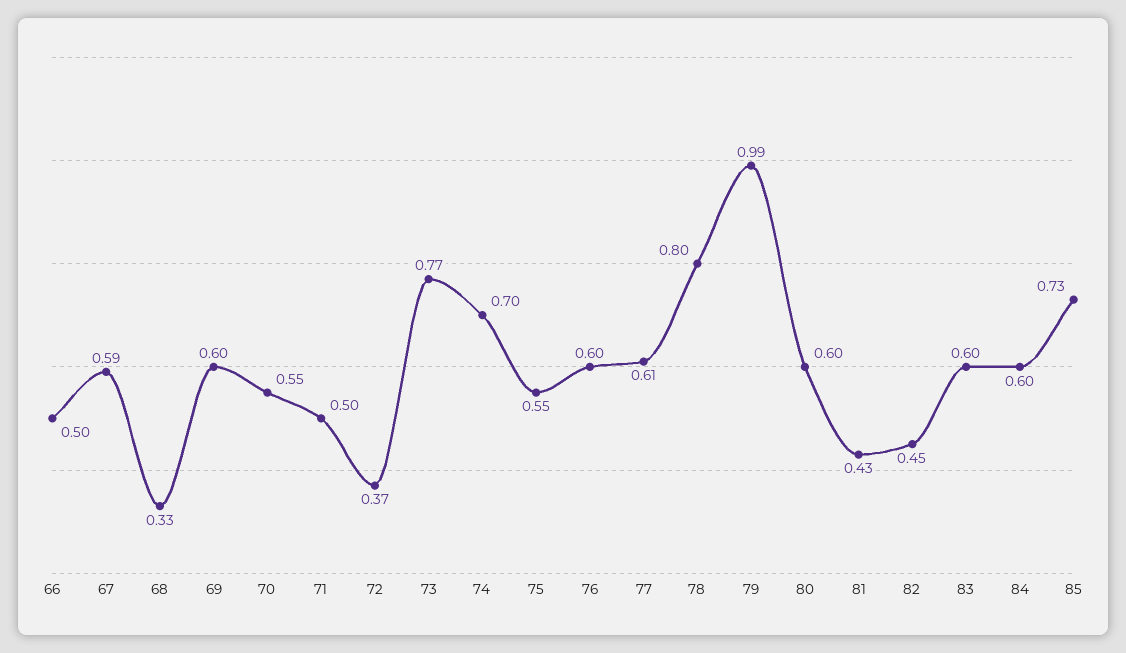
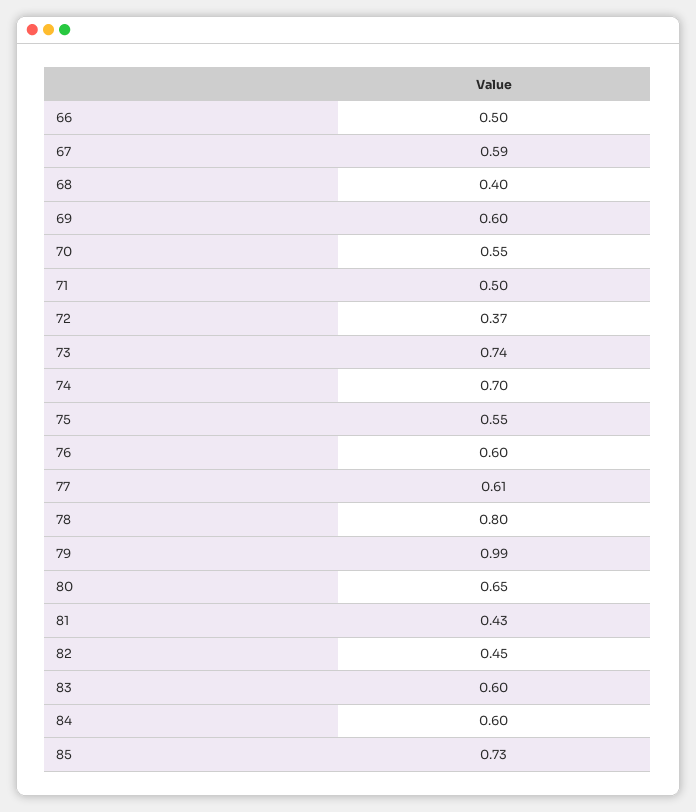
  {
    "66": 0.5,
    "67": 0.59,
-   "68": 0.33,
+   "68": 0.4,
    "69": 0.6,
    "70": 0.55,
    "71": 0.5,
    "72": 0.37,
-   "73": 0.77,
+   "73": 0.74,
    "74": 0.7,
    "75": 0.55,
    "76": 0.6,
    "77": 0.61,
    "78": 0.8,
    "79": 0.99,
-   "80": 0.6,
+   "80": 0.65,
    "81": 0.43,
    "82": 0.45,
    "83": 0.6,
    "84": 0.6,
    "85": 0.73
  }

